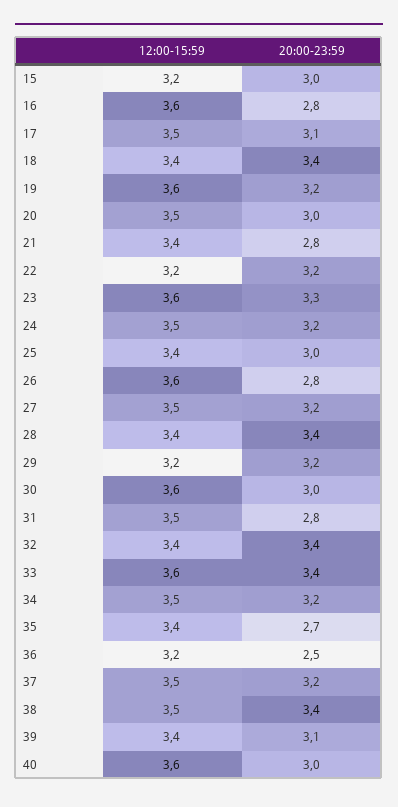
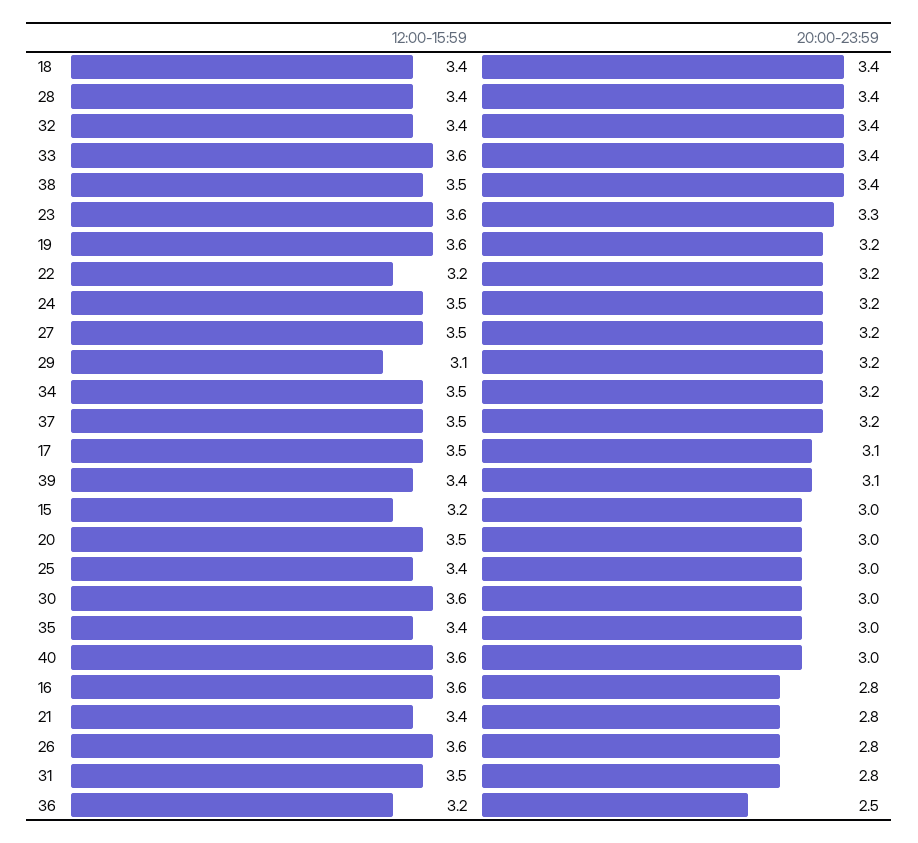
  {
    "12:00-15:59": {
      "15": 3.2,
      "16": 3.6,
      "17": 3.5,
      "18": 3.4,
      "19": 3.6,
      "20": 3.5,
      "21": 3.4,
      "22": 3.2,
      "23": 3.6,
      "24": 3.5,
      "25": 3.4,
      "26": 3.6,
      "27": 3.5,
      "28": 3.4,
-     "29": 3.2,
+     "29": 3.1,
      "30": 3.6,
      "31": 3.5,
      "32": 3.4,
      "33": 3.6,
      "34": 3.5,
      "35": 3.4,
      "36": 3.2,
      "37": 3.5,
      "38": 3.5,
      "39": 3.4,
      "40": 3.6
    },
    "20:00-23:59": {
      "15": 3,
      "16": 2.8,
      "17": 3.1,
      "18": 3.4,
      "19": 3.2,
      "20": 3,
      "21": 2.8,
      "22": 3.2,
      "23": 3.3,
      "24": 3.2,
      "25": 3,
      "26": 2.8,
      "27": 3.2,
      "28": 3.4,
      "29": 3.2,
      "30": 3,
      "31": 2.8,
      "32": 3.4,
      "33": 3.4,
      "34": 3.2,
-     "35": 2.7,
+     "35": 3,
      "36": 2.5,
      "37": 3.2,
      "38": 3.4,
      "39": 3.1,
      "40": 3
    }
  }

